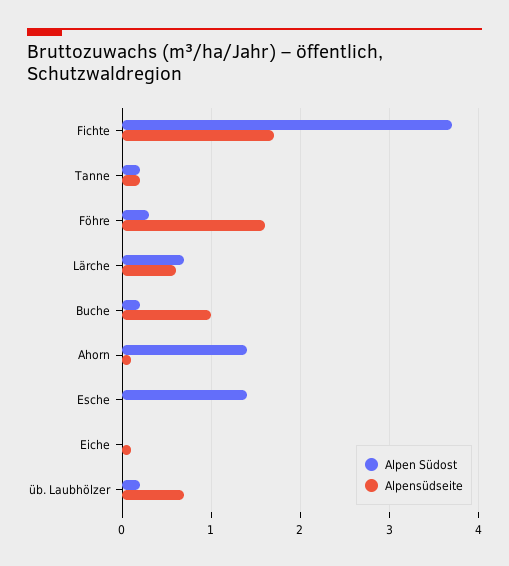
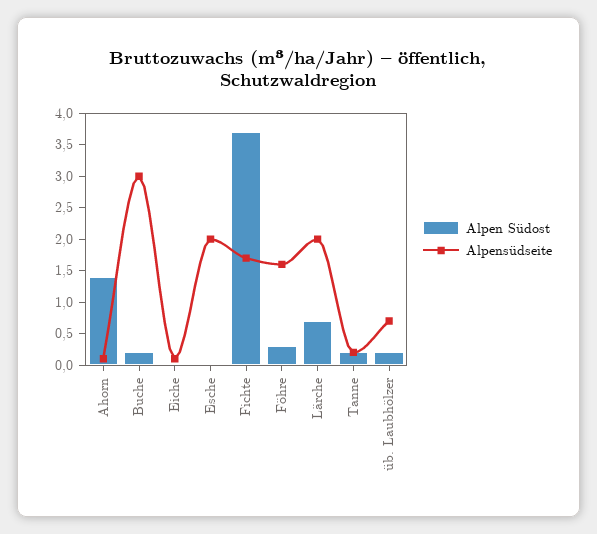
  {
    "Alpen Südost": {
      "Fichte": 3.7,
      "Tanne": 0.2,
      "Föhre": 0.3,
      "Lärche": 0.7,
      "Buche": 0.2,
      "Ahorn": 1.4,
-     "Esche": 1.4,
+     "Esche": 0,
      "Eiche": 0,
      "üb. Laubhölzer": 0.2
    },
    "Alpensüdseite": {
      "Fichte": 1.7,
      "Tanne": 0.2,
      "Föhre": 1.6,
-     "Lärche": 0.6,
+     "Lärche": 2,
-     "Buche": 1,
+     "Buche": 3,
      "Ahorn": 0.1,
-     "Esche": 0,
+     "Esche": 2,
      "Eiche": 0.1,
      "üb. Laubhölzer": 0.7
    }
  }

